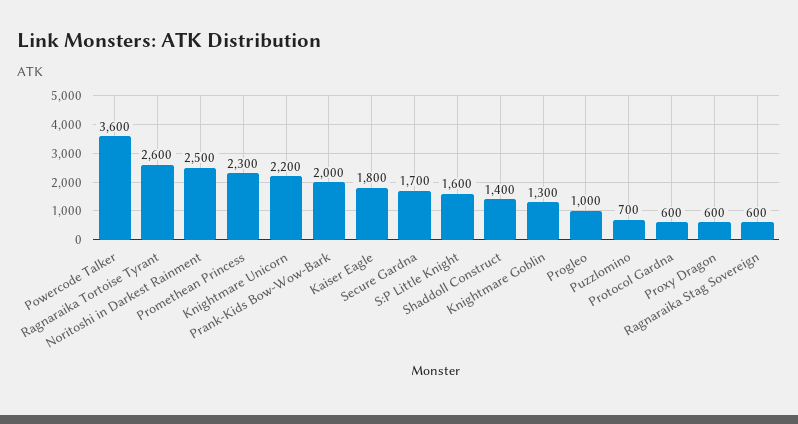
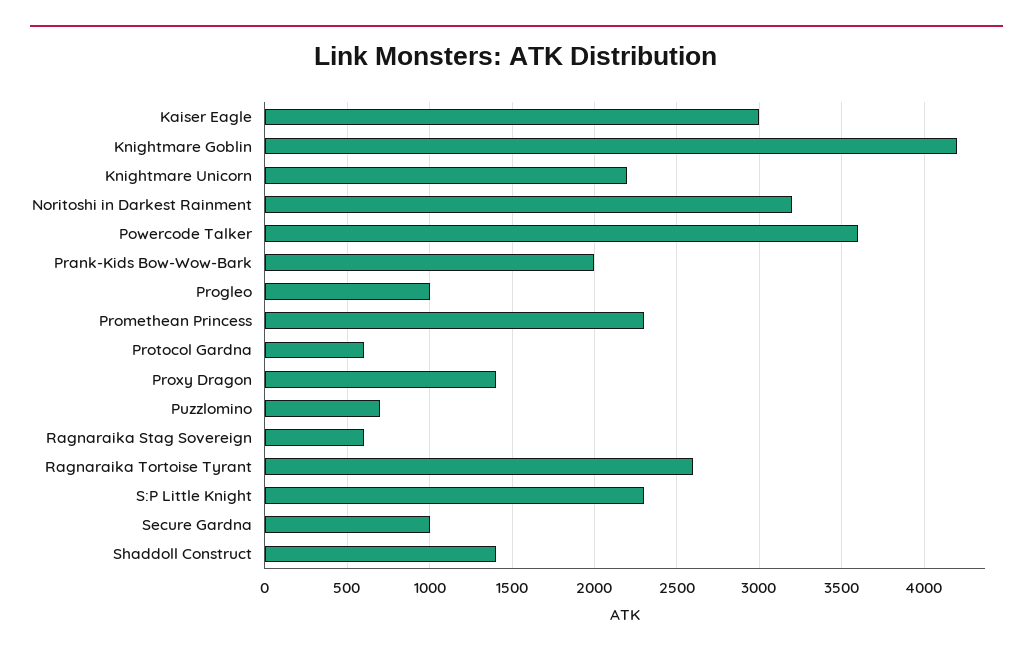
  {
    "Powercode Talker": 3600,
    "Ragnaraika Tortoise Tyrant": 2600,
-   "Noritoshi in Darkest Rainment": 2500,
+   "Noritoshi in Darkest Rainment": 3200,
    "Promethean Princess": 2300,
    "Knightmare Unicorn": 2200,
    "Prank-Kids Bow-Wow-Bark": 2000,
-   "Kaiser Eagle": 1800,
+   "Kaiser Eagle": 3000,
-   "Secure Gardna": 1700,
+   "Secure Gardna": 1000,
-   "S:P Little Knight": 1600,
+   "S:P Little Knight": 2300,
    "Shaddoll Construct": 1400,
-   "Knightmare Goblin": 1300,
+   "Knightmare Goblin": 4200,
    "Progleo": 1000,
    "Puzzlomino": 700,
    "Protocol Gardna": 600,
-   "Proxy Dragon": 600,
+   "Proxy Dragon": 1400,
    "Ragnaraika Stag Sovereign": 600
  }

